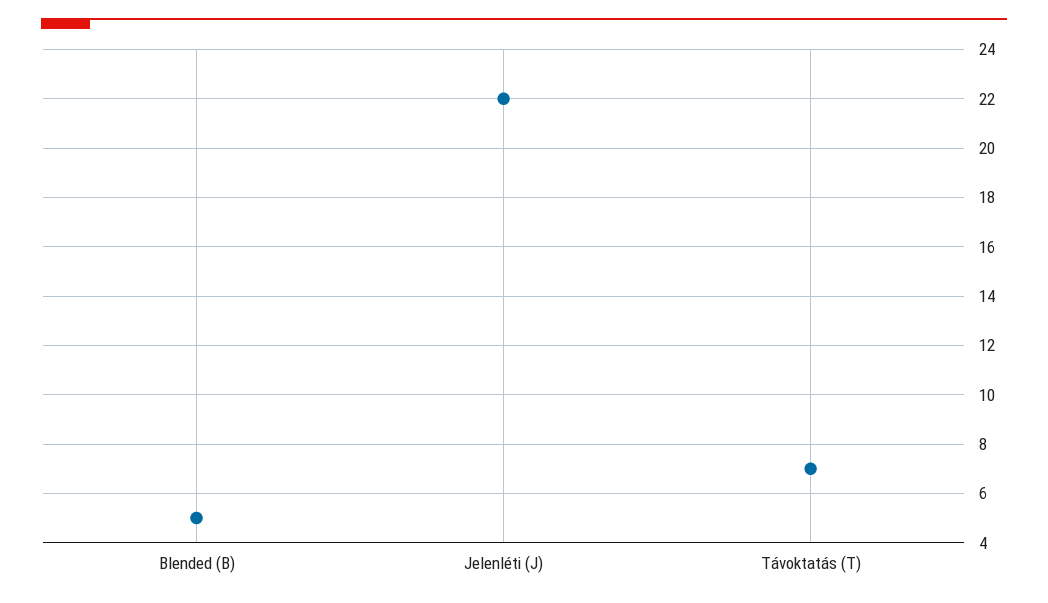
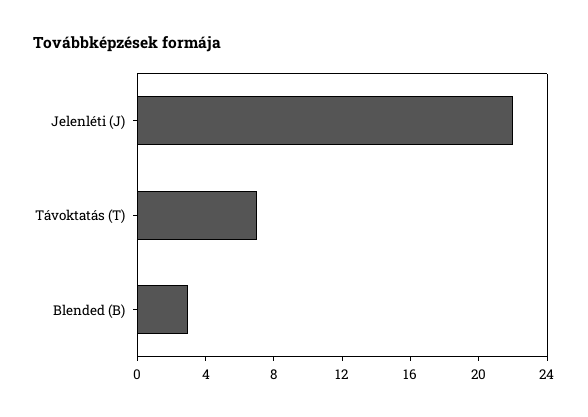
  {
-   "Blended (B)": 5,
+   "Blended (B)": 3,
    "Jelenléti (J)": 22,
    "Távoktatás (T)": 7
  }

